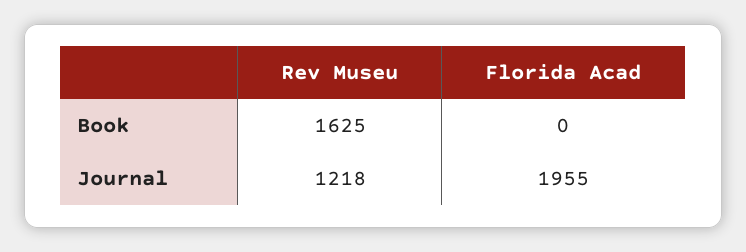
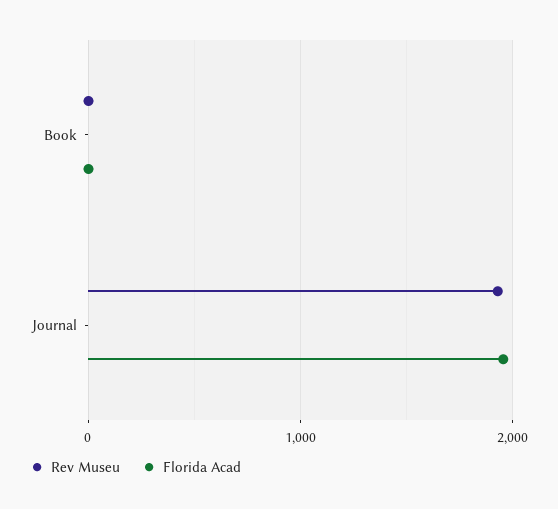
  {
    "Rev Museu": {
-     "Book": 1625,
+     "Book": 0,
-     "Journal": 1218
+     "Journal": 1900
    },
    "Florida Acad": {
      "Book": 0,
      "Journal": 1955
    }
  }

